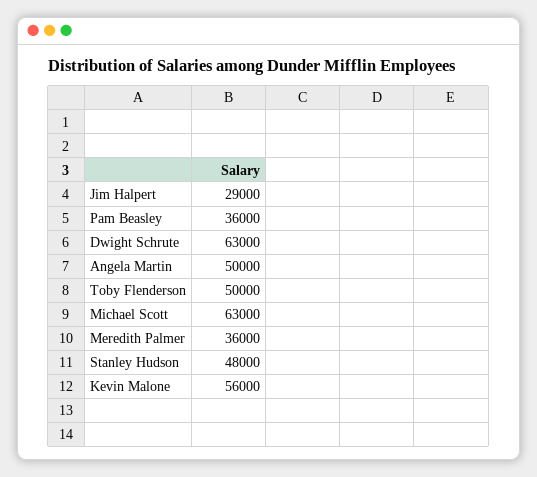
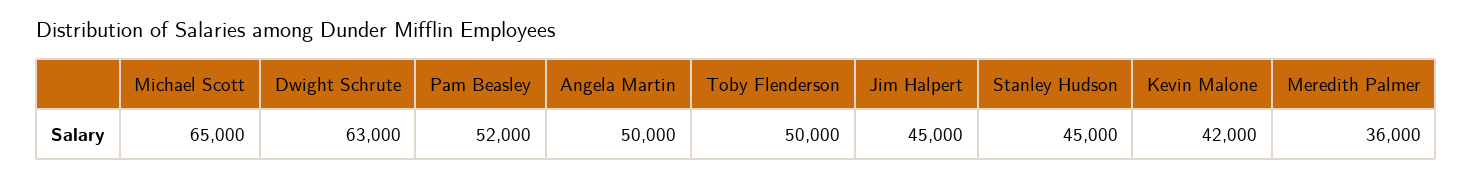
  {
-   "Jim Halpert": 29000,
+   "Jim Halpert": 45000,
-   "Pam Beasley": 36000,
+   "Pam Beasley": 52000,
    "Dwight Schrute": 63000,
    "Angela Martin": 50000,
    "Toby Flenderson": 50000,
-   "Michael Scott": 63000,
+   "Michael Scott": 65000,
    "Meredith Palmer": 36000,
-   "Stanley Hudson": 48000,
+   "Stanley Hudson": 45000,
-   "Kevin Malone": 56000
+   "Kevin Malone": 42000
  }

